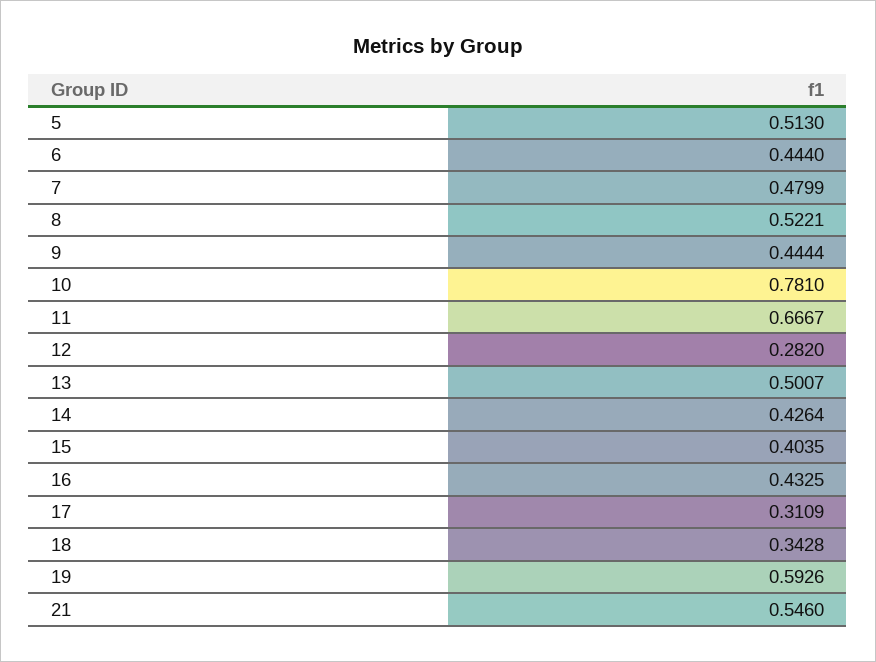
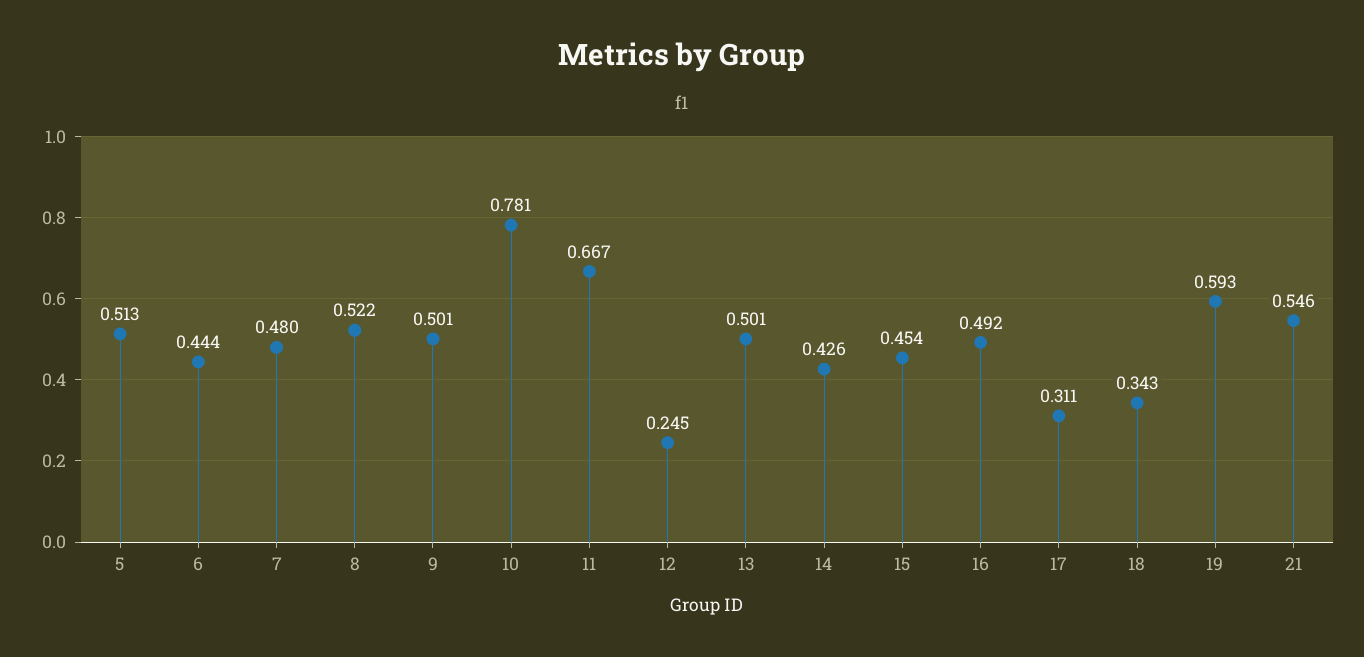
  {
    "5": 0.513,
    "6": 0.444,
    "7": 0.4799,
    "8": 0.5221,
-   "9": 0.4444,
+   "9": 0.501,
    "10": 0.781,
    "11": 0.6667,
-   "12": 0.282,
+   "12": 0.245,
    "13": 0.5007,
    "14": 0.4264,
-   "15": 0.4035,
+   "15": 0.454,
-   "16": 0.4325,
+   "16": 0.492,
    "17": 0.3109,
    "18": 0.3428,
    "19": 0.5926,
    "21": 0.546
  }

